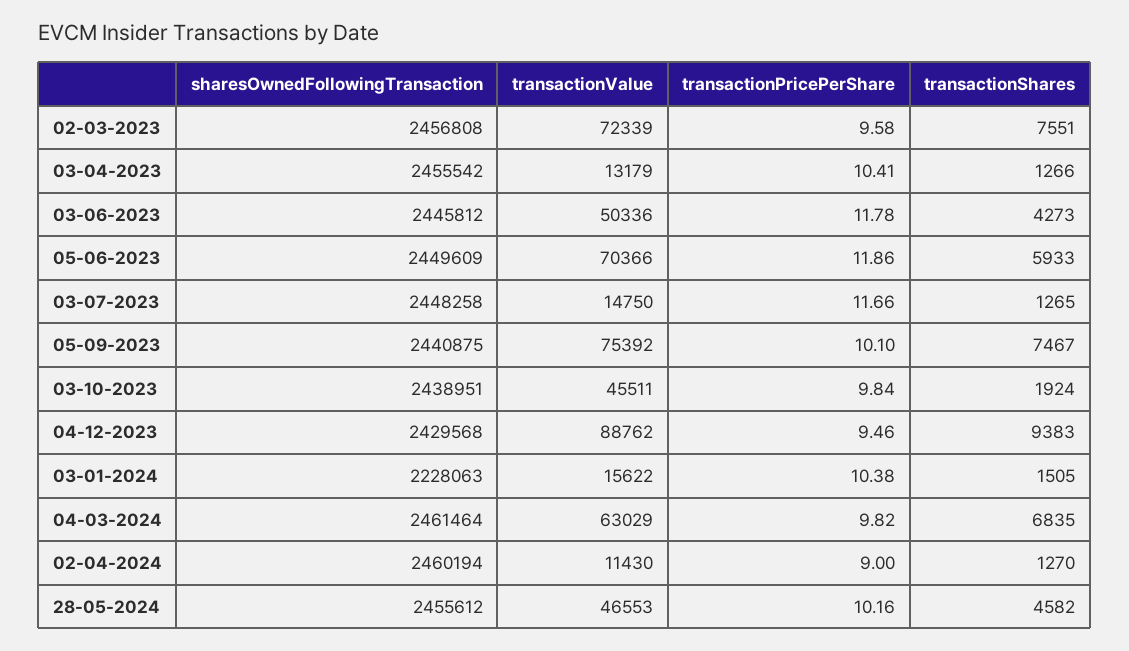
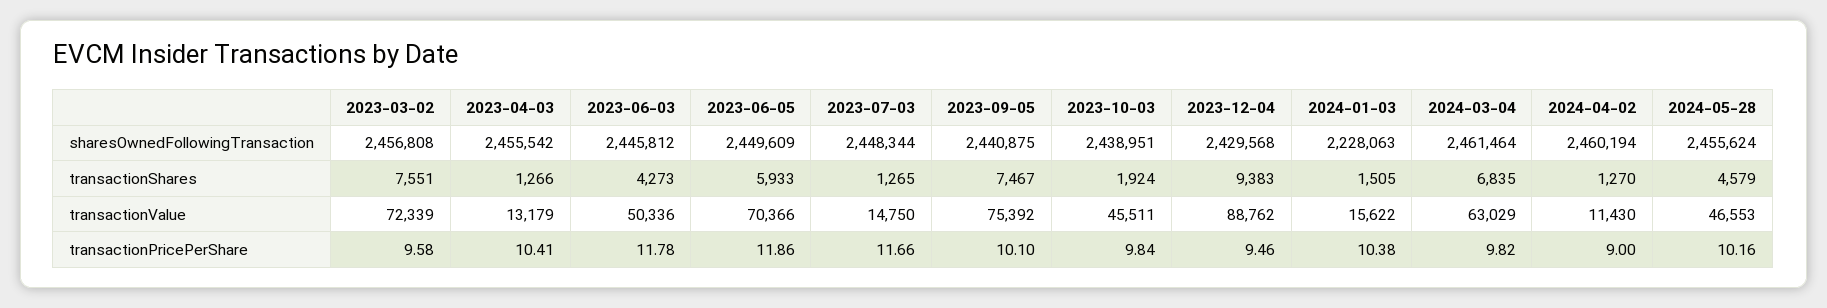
  {
    "sharesOwnedFollowingTransaction": {
      "02-03-2023": 2456808,
      "03-04-2023": 2455542,
      "03-06-2023": 2445812,
      "05-06-2023": 2449609,
-     "03-07-2023": 2448258,
+     "03-07-2023": 2448344,
      "05-09-2023": 2440875,
      "03-10-2023": 2438951,
      "04-12-2023": 2429568,
      "03-01-2024": 2228063,
      "04-03-2024": 2461464,
      "02-04-2024": 2460194,
-     "28-05-2024": 2455612
+     "28-05-2024": 2455624
    },
    "transactionValue": {
      "02-03-2023": 72339,
      "03-04-2023": 13179,
      "03-06-2023": 50336,
      "05-06-2023": 70366,
      "03-07-2023": 14750,
      "05-09-2023": 75392,
      "03-10-2023": 45511,
      "04-12-2023": 88762,
      "03-01-2024": 15622,
      "04-03-2024": 63029,
      "02-04-2024": 11430,
      "28-05-2024": 46553
    },
    "transactionPricePerShare": {
      "02-03-2023": 9.58,
      "03-04-2023": 10.41,
      "03-06-2023": 11.78,
      "05-06-2023": 11.86,
      "03-07-2023": 11.66,
      "05-09-2023": 10.1,
      "03-10-2023": 9.84,
      "04-12-2023": 9.46,
      "03-01-2024": 10.38,
      "04-03-2024": 9.82,
      "02-04-2024": 9,
      "28-05-2024": 10.16
    },
    "transactionShares": {
      "02-03-2023": 7551,
      "03-04-2023": 1266,
      "03-06-2023": 4273,
      "05-06-2023": 5933,
      "03-07-2023": 1265,
      "05-09-2023": 7467,
      "03-10-2023": 1924,
      "04-12-2023": 9383,
      "03-01-2024": 1505,
      "04-03-2024": 6835,
      "02-04-2024": 1270,
-     "28-05-2024": 4582
+     "28-05-2024": 4579
    }
  }

